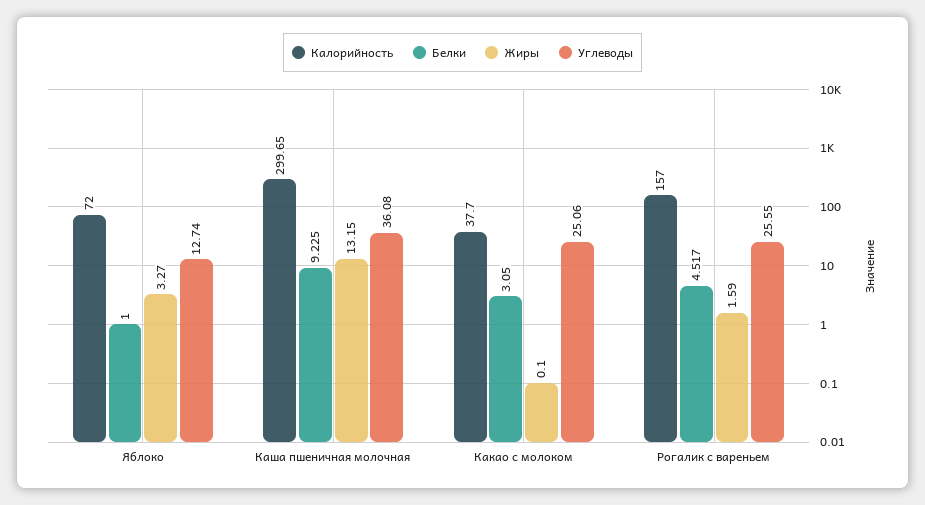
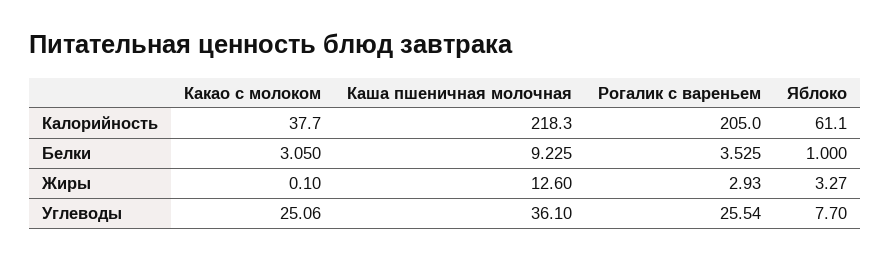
  {
    "Калорийность": {
-     "Яблоко": 72,
+     "Яблоко": 61.1,
-     "Каша пшеничная молочная": 299.65,
+     "Каша пшеничная молочная": 218.3,
      "Какао с молоком": 37.7,
-     "Рогалик с вареньем": 157
+     "Рогалик с вареньем": 205
    },
    "Белки": {
      "Яблоко": 1,
      "Каша пшеничная молочная": 9.225,
      "Какао с молоком": 3.05,
-     "Рогалик с вареньем": 4.517
+     "Рогалик с вареньем": 3.525
    },
    "Жиры": {
      "Яблоко": 3.27,
-     "Каша пшеничная молочная": 13.15,
+     "Каша пшеничная молочная": 12.6,
      "Какао с молоком": 0.1,
-     "Рогалик с вареньем": 1.59
+     "Рогалик с вареньем": 2.93
    },
    "Углеводы": {
-     "Яблоко": 12.74,
+     "Яблоко": 7.7,
-     "Каша пшеничная молочная": 36.08,
+     "Каша пшеничная молочная": 36.1,
      "Какао с молоком": 25.06,
-     "Рогалик с вареньем": 25.55
+     "Рогалик с вареньем": 25.54
    }
  }

